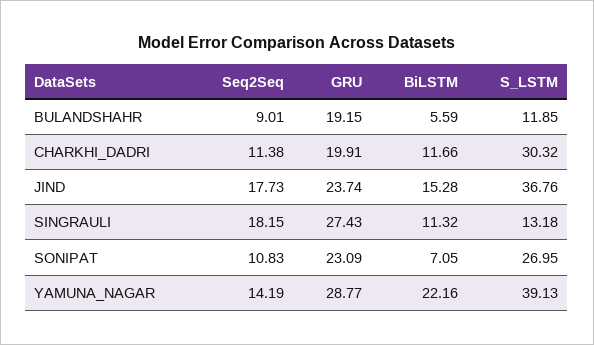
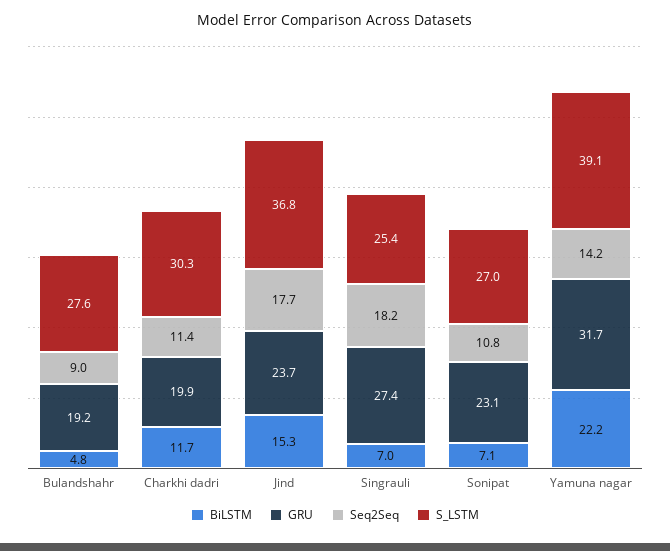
  {
    "Seq2Seq": {
      "BULANDSHAHR": 9.01,
      "CHARKHI_DADRI": 11.38,
      "JIND": 17.73,
      "SINGRAULI": 18.15,
      "SONIPAT": 10.83,
      "YAMUNA_NAGAR": 14.19
    },
    "GRU": {
      "BULANDSHAHR": 19.15,
      "CHARKHI_DADRI": 19.91,
      "JIND": 23.74,
      "SINGRAULI": 27.43,
      "SONIPAT": 23.09,
-     "YAMUNA_NAGAR": 28.77
+     "YAMUNA_NAGAR": 31.7
    },
    "BiLSTM": {
-     "BULANDSHAHR": 5.59,
+     "BULANDSHAHR": 4.8,
      "CHARKHI_DADRI": 11.66,
      "JIND": 15.28,
-     "SINGRAULI": 11.32,
+     "SINGRAULI": 7,
      "SONIPAT": 7.05,
      "YAMUNA_NAGAR": 22.16
    },
    "S_LSTM": {
-     "BULANDSHAHR": 11.85,
+     "BULANDSHAHR": 27.6,
      "CHARKHI_DADRI": 30.32,
      "JIND": 36.76,
-     "SINGRAULI": 13.18,
+     "SINGRAULI": 25.4,
      "SONIPAT": 26.95,
      "YAMUNA_NAGAR": 39.13
    }
  }

